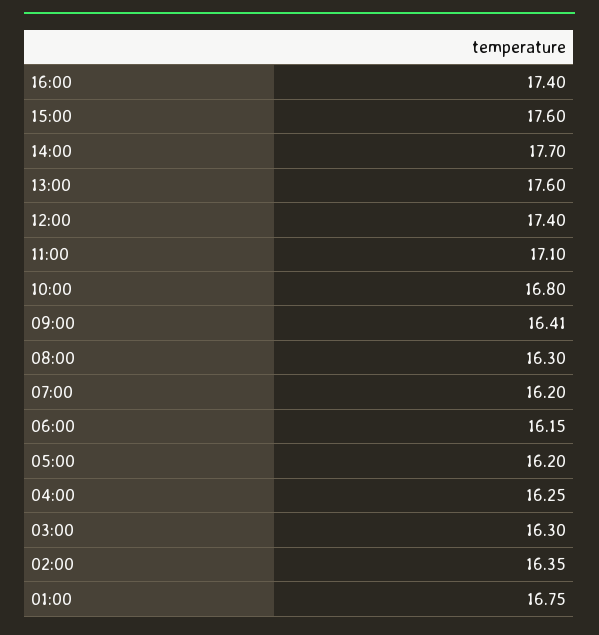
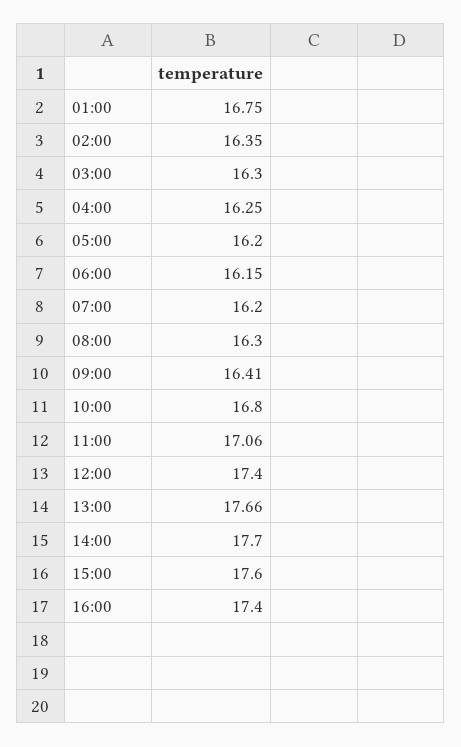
  {
    "16:00": 17.4,
    "15:00": 17.6,
    "14:00": 17.7,
-   "13:00": 17.6,
+   "13:00": 17.66,
    "12:00": 17.4,
-   "11:00": 17.1,
+   "11:00": 17.06,
    "10:00": 16.8,
    "09:00": 16.41,
    "08:00": 16.3,
    "07:00": 16.2,
    "06:00": 16.15,
    "05:00": 16.2,
    "04:00": 16.25,
    "03:00": 16.3,
    "02:00": 16.35,
    "01:00": 16.75
  }

